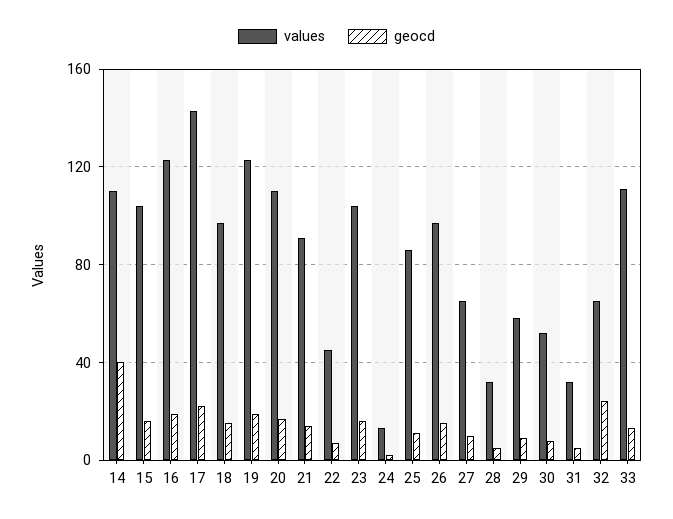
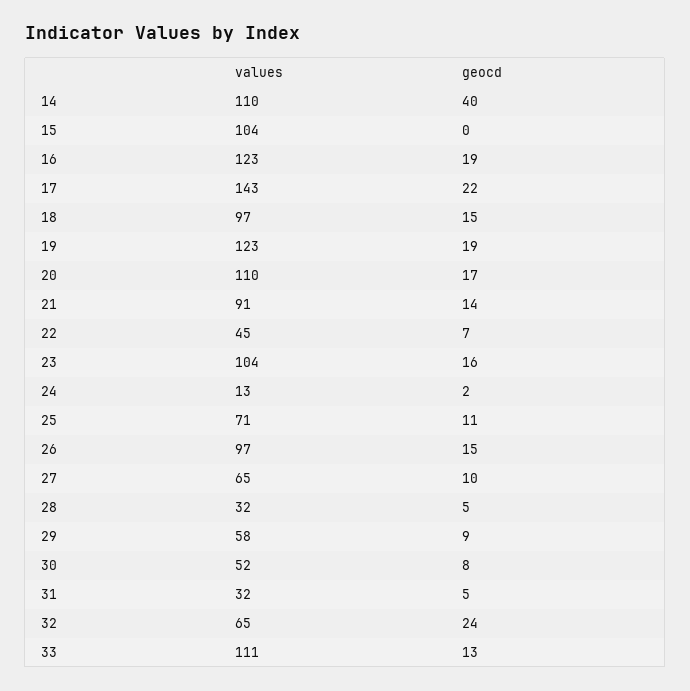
  {
    "values": {
      "14": 110,
      "15": 104,
      "16": 123,
      "17": 143,
      "18": 97,
      "19": 123,
      "20": 110,
      "21": 91,
      "22": 45,
      "23": 104,
      "24": 13,
-     "25": 85,
+     "25": 71,
      "26": 97,
      "27": 65,
      "28": 32,
      "29": 58,
      "30": 52,
      "31": 32,
      "32": 65,
      "33": 111
    },
    "geocd": {
      "14": 40,
-     "15": 15,
+     "15": 0,
      "16": 19,
      "17": 22,
      "18": 15,
      "19": 19,
      "20": 17,
      "21": 14,
      "22": 7,
      "23": 16,
      "24": 2,
      "25": 11,
      "26": 15,
      "27": 10,
      "28": 5,
      "29": 9,
      "30": 8,
      "31": 5,
      "32": 24,
      "33": 13
    }
  }

